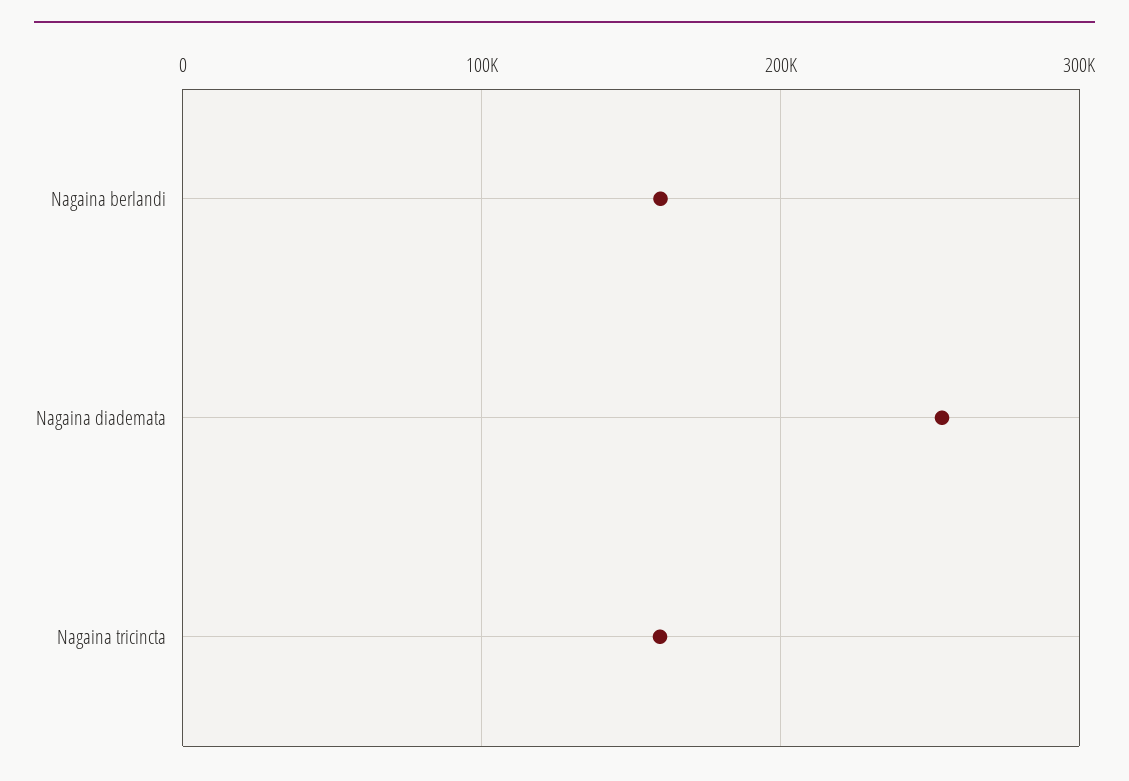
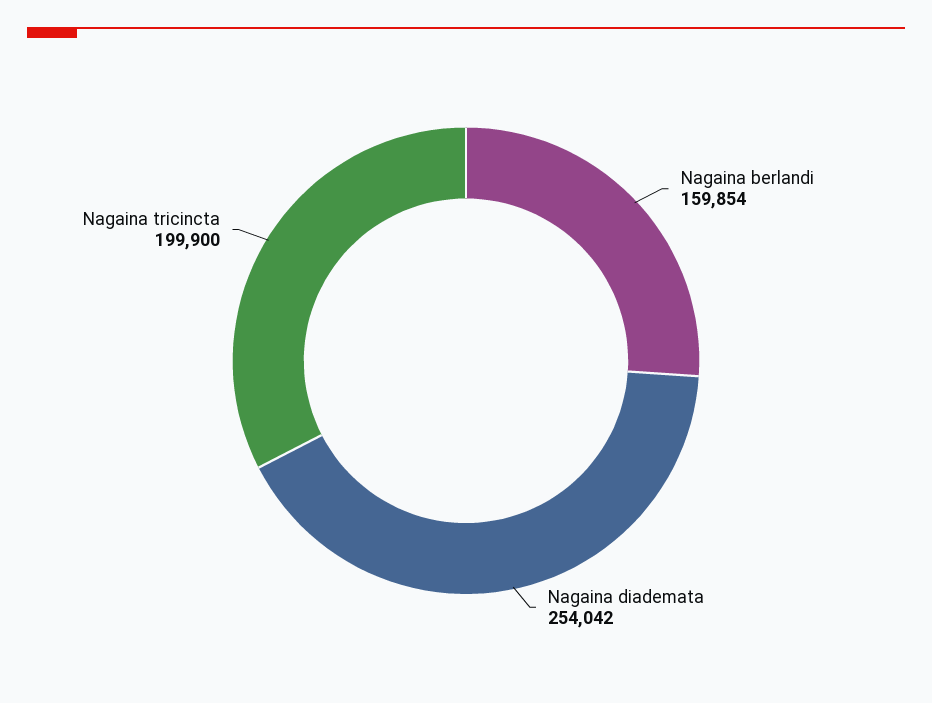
  {
    "Nagaina berlandi": 159854,
    "Nagaina diademata": 254042,
-   "Nagaina tricincta": 160000
+   "Nagaina tricincta": 199900
  }

